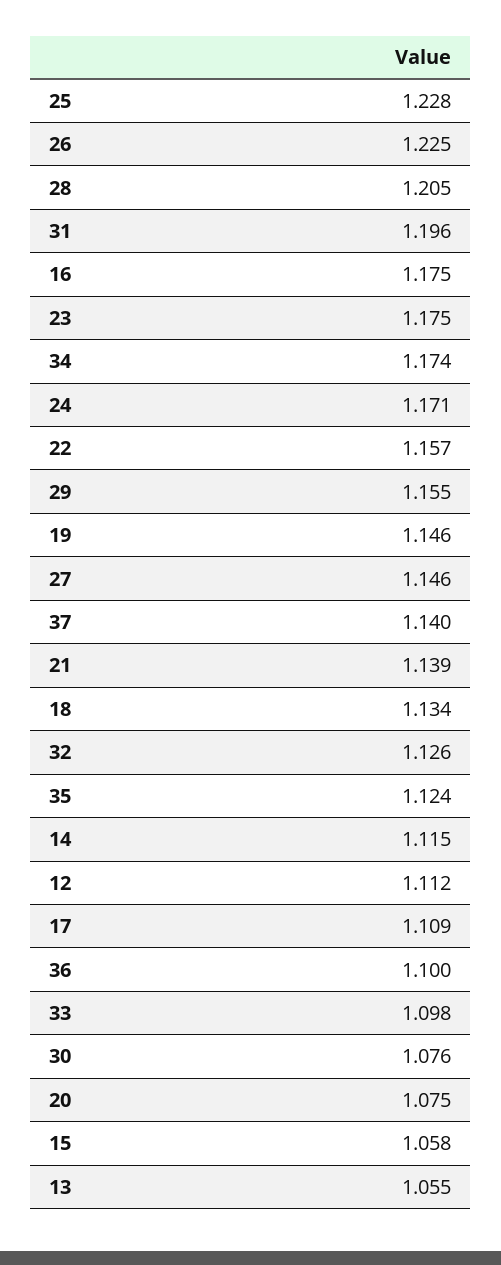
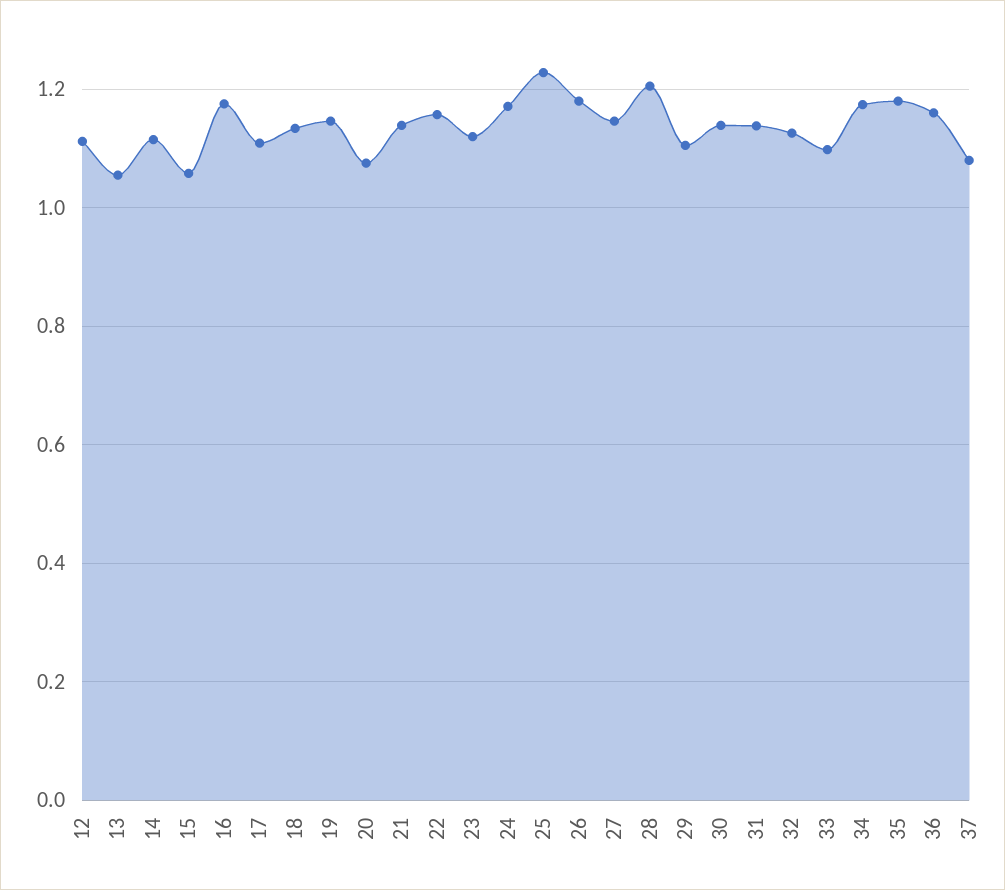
  {
    "25": 1.228,
-   "26": 1.225,
+   "26": 1.18,
    "28": 1.205,
-   "31": 1.196,
+   "31": 1.14,
    "16": 1.175,
-   "23": 1.175,
+   "23": 1.12,
    "34": 1.174,
    "24": 1.171,
    "22": 1.157,
-   "29": 1.155,
+   "29": 1.1,
    "19": 1.146,
    "27": 1.146,
-   "37": 1.14,
+   "37": 1.08,
    "21": 1.139,
    "18": 1.134,
    "32": 1.126,
-   "35": 1.124,
+   "35": 1.18,
    "14": 1.115,
    "12": 1.112,
    "17": 1.109,
-   "36": 1.1,
+   "36": 1.16,
    "33": 1.098,
-   "30": 1.076,
+   "30": 1.14,
    "20": 1.075,
    "15": 1.058,
    "13": 1.055
  }

